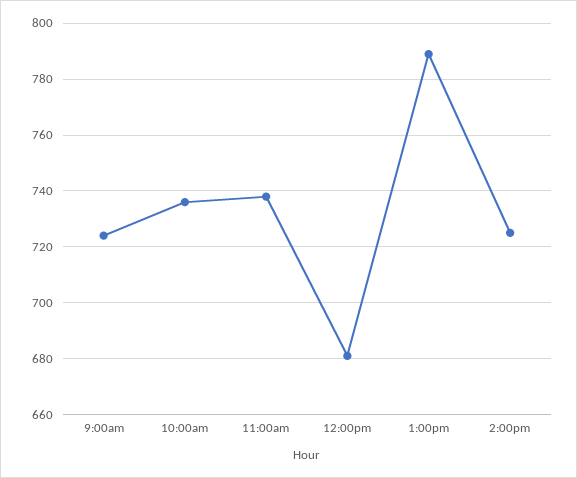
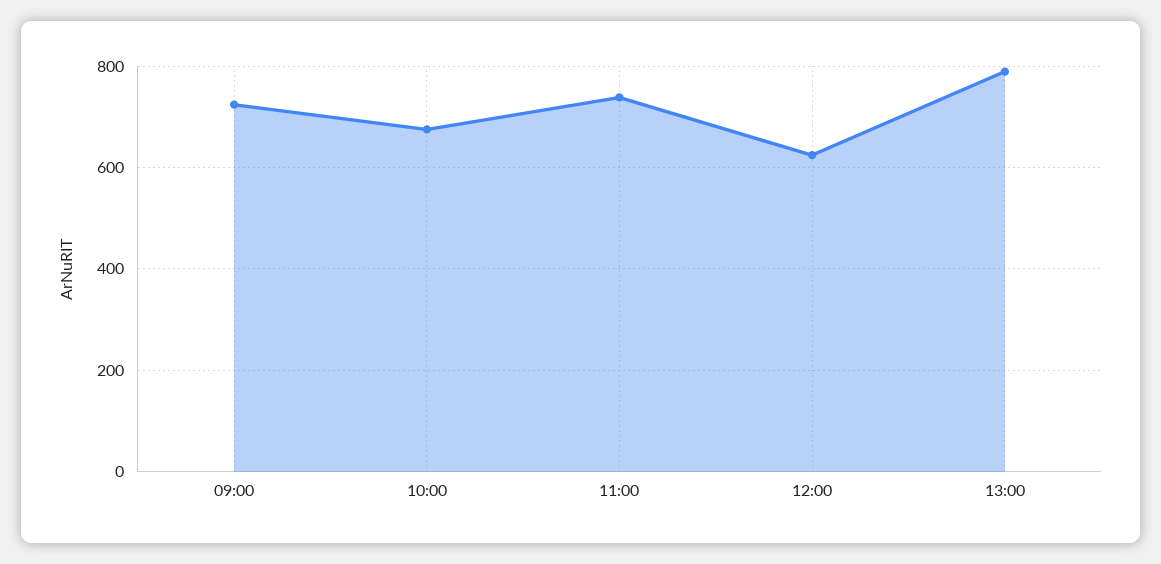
  {
    "9:00am": 725,
-   "10:00am": 735,
+   "10:00am": 680,
    "11:00am": 740,
-   "12:00pm": 680,
+   "12:00pm": 620,
-   "1:00pm": 790,
+   "1:00pm": 790
-   "2:00pm": 725
  }

